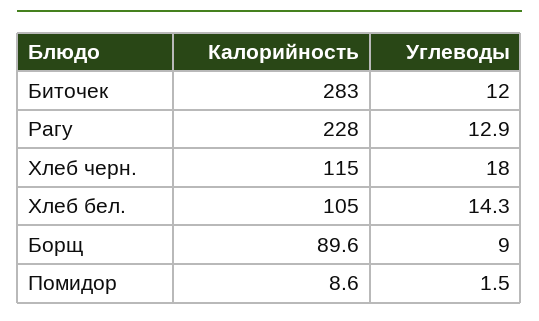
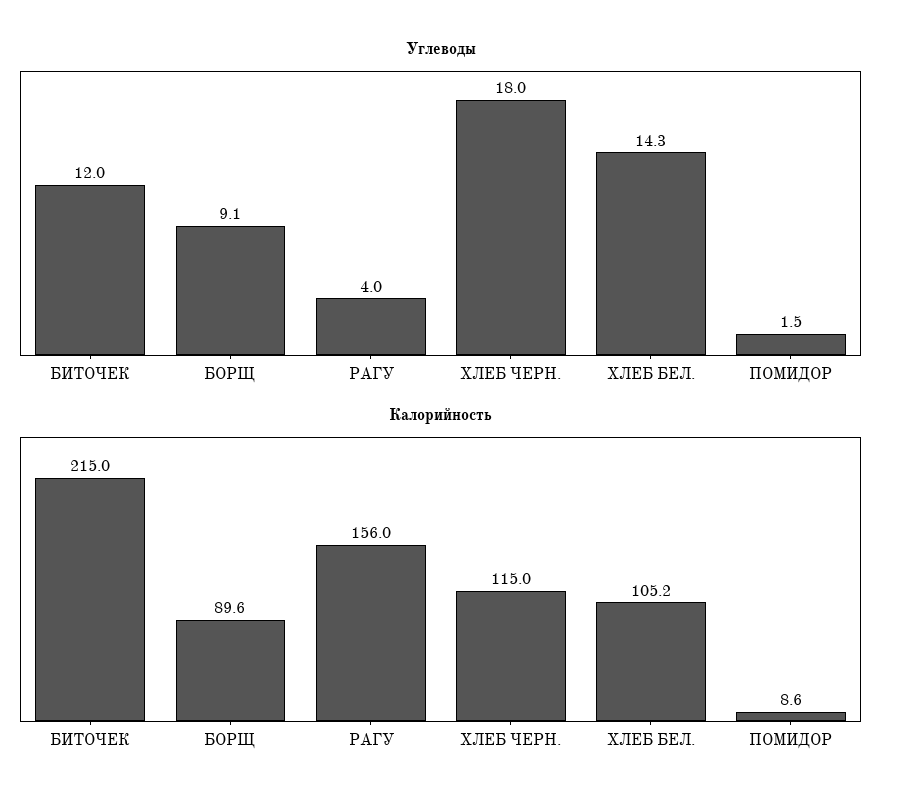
  {
    "Калорийность": {
-     "Биточек": 283,
+     "Биточек": 215,
-     "Рагу": 228,
+     "Рагу": 156,
      "Хлеб черн.": 115,
-     "Хлеб бел.": 105,
+     "Хлеб бел.": 105.2,
      "Борщ": 89.6,
      "Помидор": 8.6
    },
    "Углеводы": {
      "Биточек": 12,
-     "Рагу": 12.9,
+     "Рагу": 4,
      "Хлеб черн.": 18,
      "Хлеб бел.": 14.3,
-     "Борщ": 9,
+     "Борщ": 9.1,
      "Помидор": 1.5
    }
  }

